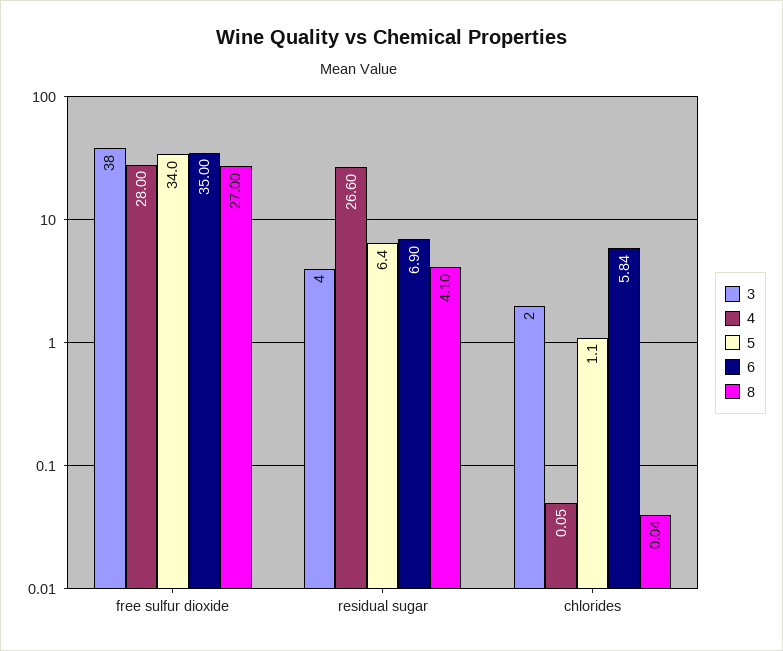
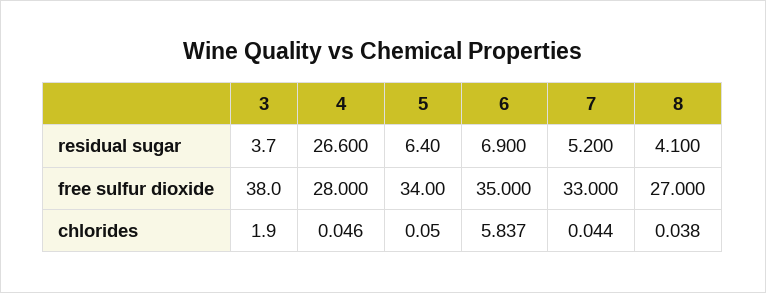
  {
    "3": {
      "free sulfur dioxide": 38,
      "residual sugar": 3.7,
      "chlorides": 1.9
    },
    "4": {
      "free sulfur dioxide": 28,
      "residual sugar": 26.6,
      "chlorides": 0.046
    },
    "5": {
      "free sulfur dioxide": 34,
      "residual sugar": 6.4,
-     "chlorides": 1.1
+     "chlorides": 0.05
    },
    "6": {
      "free sulfur dioxide": 35,
      "residual sugar": 6.9,
      "chlorides": 5.837
    },
    "8": {
      "free sulfur dioxide": 27,
      "residual sugar": 4.1,
      "chlorides": 0.038
-   }
+   },
+   "7": {
+     "residual sugar": 5.2,
+     "free sulfur dioxide": 33,
+     "chlorides": 0.044
+   }
  }

